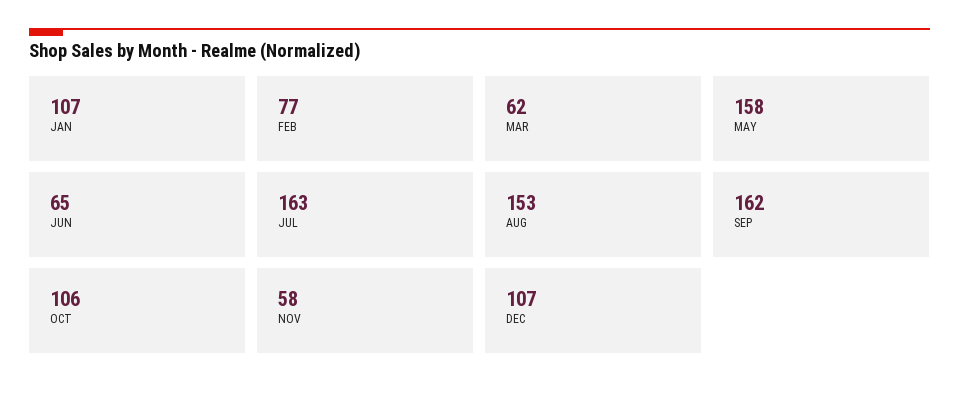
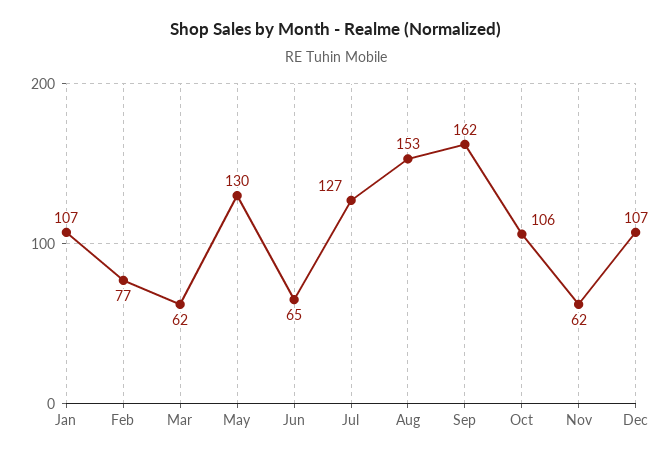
  {
    "JAN": 107,
    "FEB": 77,
    "MAR": 62,
-   "MAY": 158,
+   "MAY": 130,
    "JUN": 65,
-   "JUL": 163,
+   "JUL": 127,
    "AUG": 153,
    "SEP": 162,
    "OCT": 106,
-   "NOV": 58,
+   "NOV": 62,
    "DEC": 107
  }

